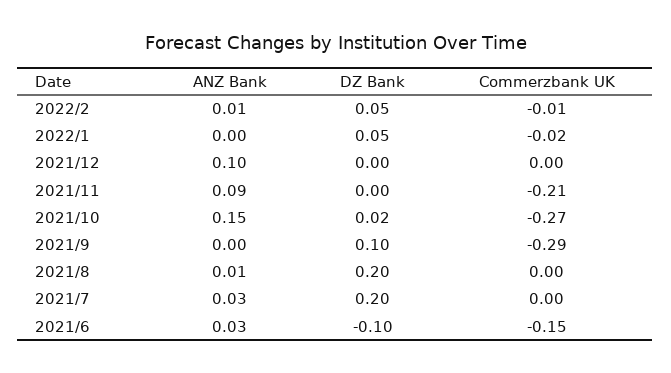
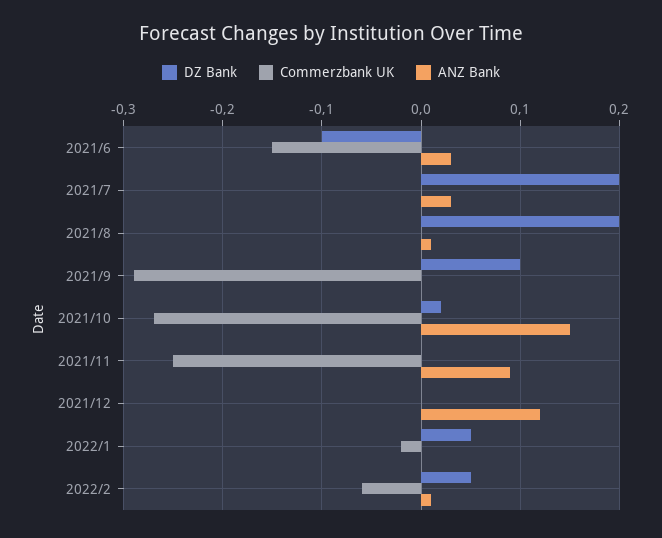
  {
    "ANZ Bank": {
      "2022/2": 0.01,
      "2022/1": 0,
-     "2021/12": 0.1,
+     "2021/12": 0.12,
      "2021/11": 0.09,
      "2021/10": 0.15,
      "2021/9": 0,
      "2021/8": 0.01,
      "2021/7": 0.03,
      "2021/6": 0.03
    },
    "DZ Bank": {
      "2022/2": 0.05,
      "2022/1": 0.05,
      "2021/12": 0,
      "2021/11": 0,
      "2021/10": 0.02,
      "2021/9": 0.1,
      "2021/8": 0.2,
      "2021/7": 0.2,
      "2021/6": -0.1
    },
    "Commerzbank UK": {
-     "2022/2": -0.01,
+     "2022/2": -0.06,
      "2022/1": -0.02,
      "2021/12": 0,
-     "2021/11": -0.21,
+     "2021/11": -0.25,
      "2021/10": -0.27,
      "2021/9": -0.29,
      "2021/8": 0,
      "2021/7": 0,
      "2021/6": -0.15
    }
  }

